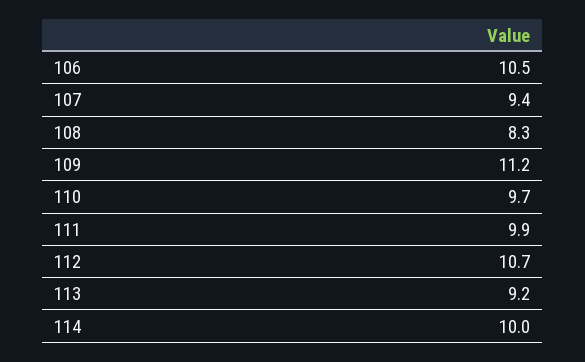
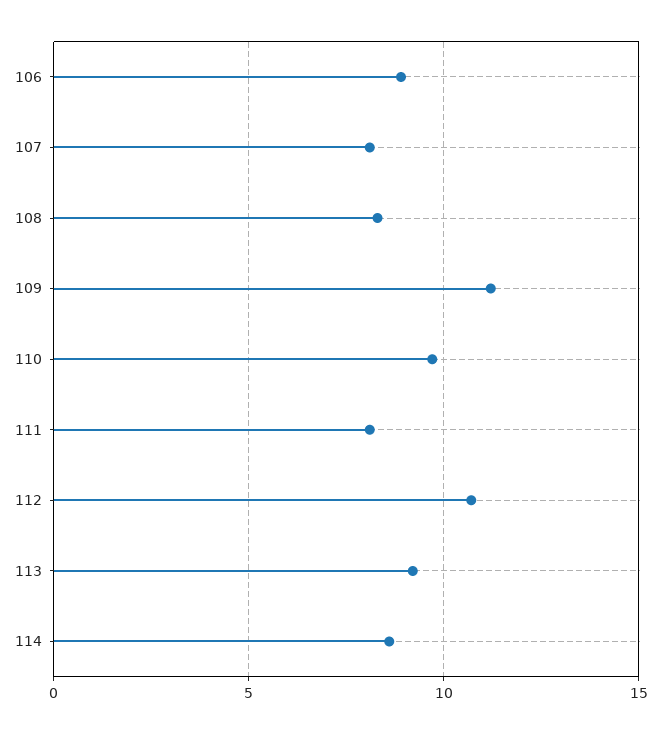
  {
-   "106": 10.5,
+   "106": 9,
-   "107": 9.4,
+   "107": 8,
    "108": 8.3,
    "109": 11.2,
    "110": 9.7,
-   "111": 9.9,
+   "111": 8,
    "112": 10.7,
    "113": 9.2,
-   "114": 10
+   "114": 8.5
  }

